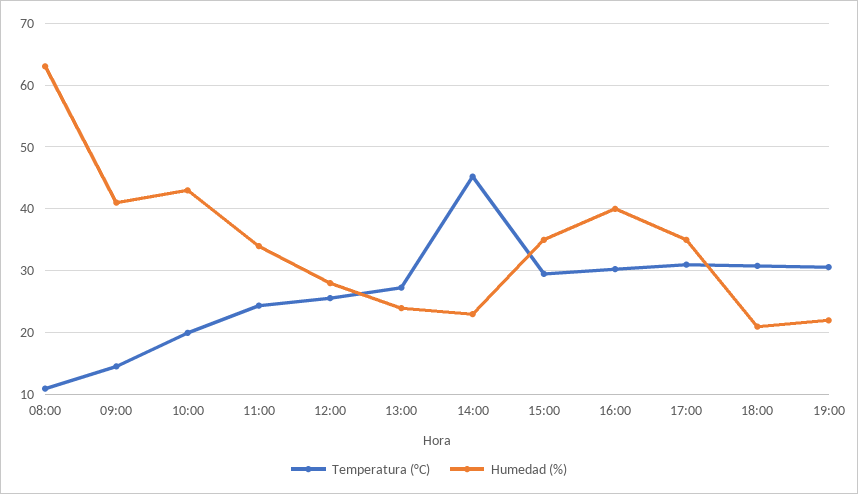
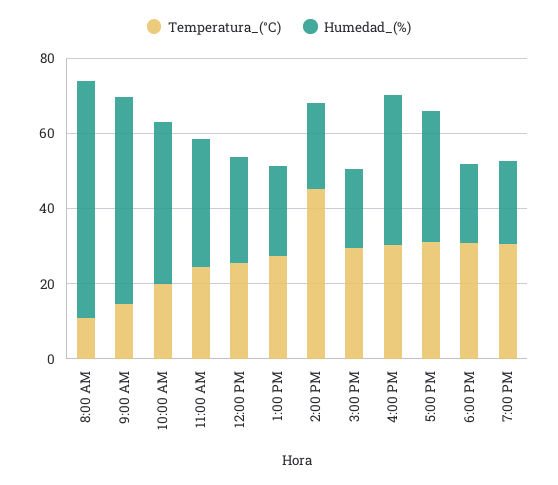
  {
    "Temperatura (°C)": {
      "08:00": 11,
      "09:00": 15,
      "10:00": 20,
      "11:00": 24,
      "12:00": 26,
      "13:00": 27,
      "14:00": 45,
      "15:00": 30,
      "16:00": 30,
      "17:00": 31,
      "18:00": 31,
      "19:00": 31
    },
    "Humedad (%)": {
      "08:00": 63,
-     "09:00": 41,
+     "09:00": 55,
      "10:00": 43,
      "11:00": 34,
      "12:00": 28,
      "13:00": 24,
      "14:00": 23,
-     "15:00": 35,
+     "15:00": 20,
      "16:00": 40,
      "17:00": 35,
      "18:00": 21,
      "19:00": 22
    }
  }

